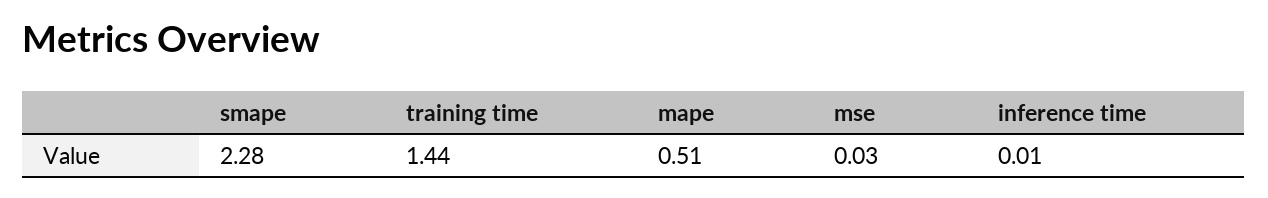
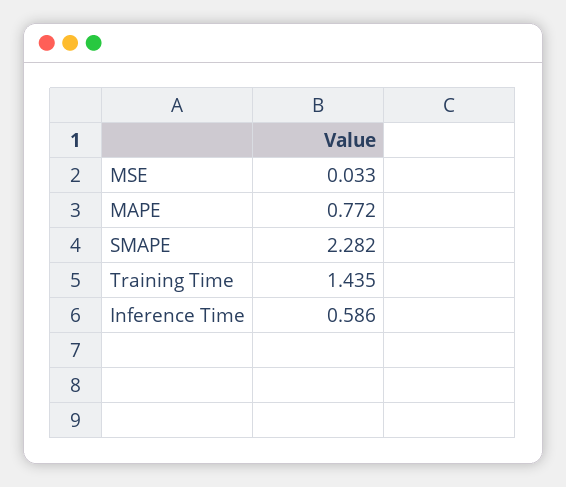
  {
    "smape": 2.282,
    "training time": 1.435,
-   "mape": 0.51,
+   "mape": 0.772,
    "mse": 0.033,
-   "inference time": 0.01
+   "inference time": 0.586
  }

